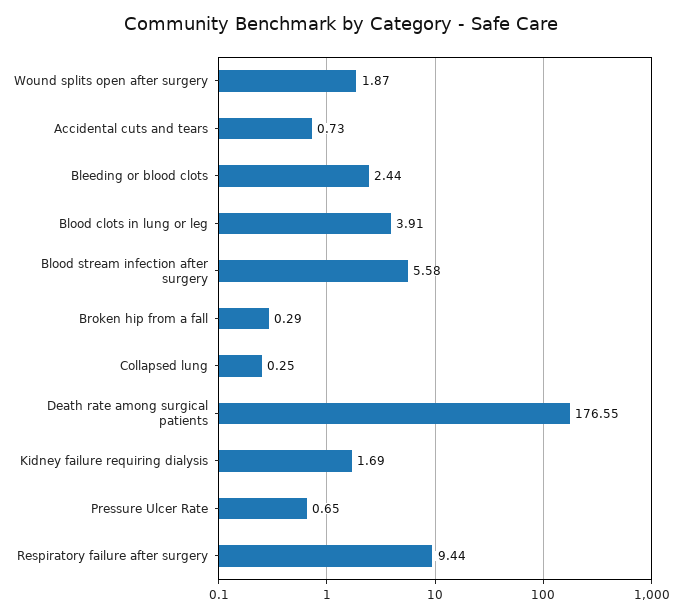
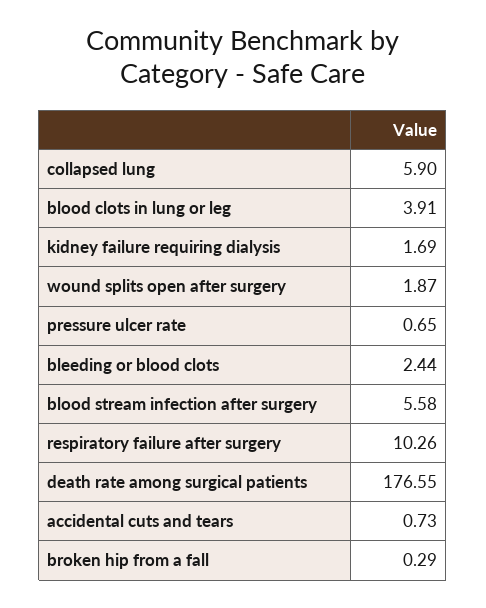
  {
    "Wound splits open after surgery": 1.87,
    "Accidental cuts and tears": 0.73,
    "Bleeding or blood clots": 2.44,
    "Blood clots in lung or leg": 3.91,
    "Blood stream infection after surgery": 5.58,
    "Broken hip from a fall": 0.29,
-   "Collapsed lung": 0.25,
+   "Collapsed lung": 5.9,
    "Death rate among surgical patients": 176.55,
    "Kidney failure requiring dialysis": 1.69,
    "Pressure Ulcer Rate": 0.65,
-   "Respiratory failure after surgery": 9.44
+   "Respiratory failure after surgery": 10.26
  }

